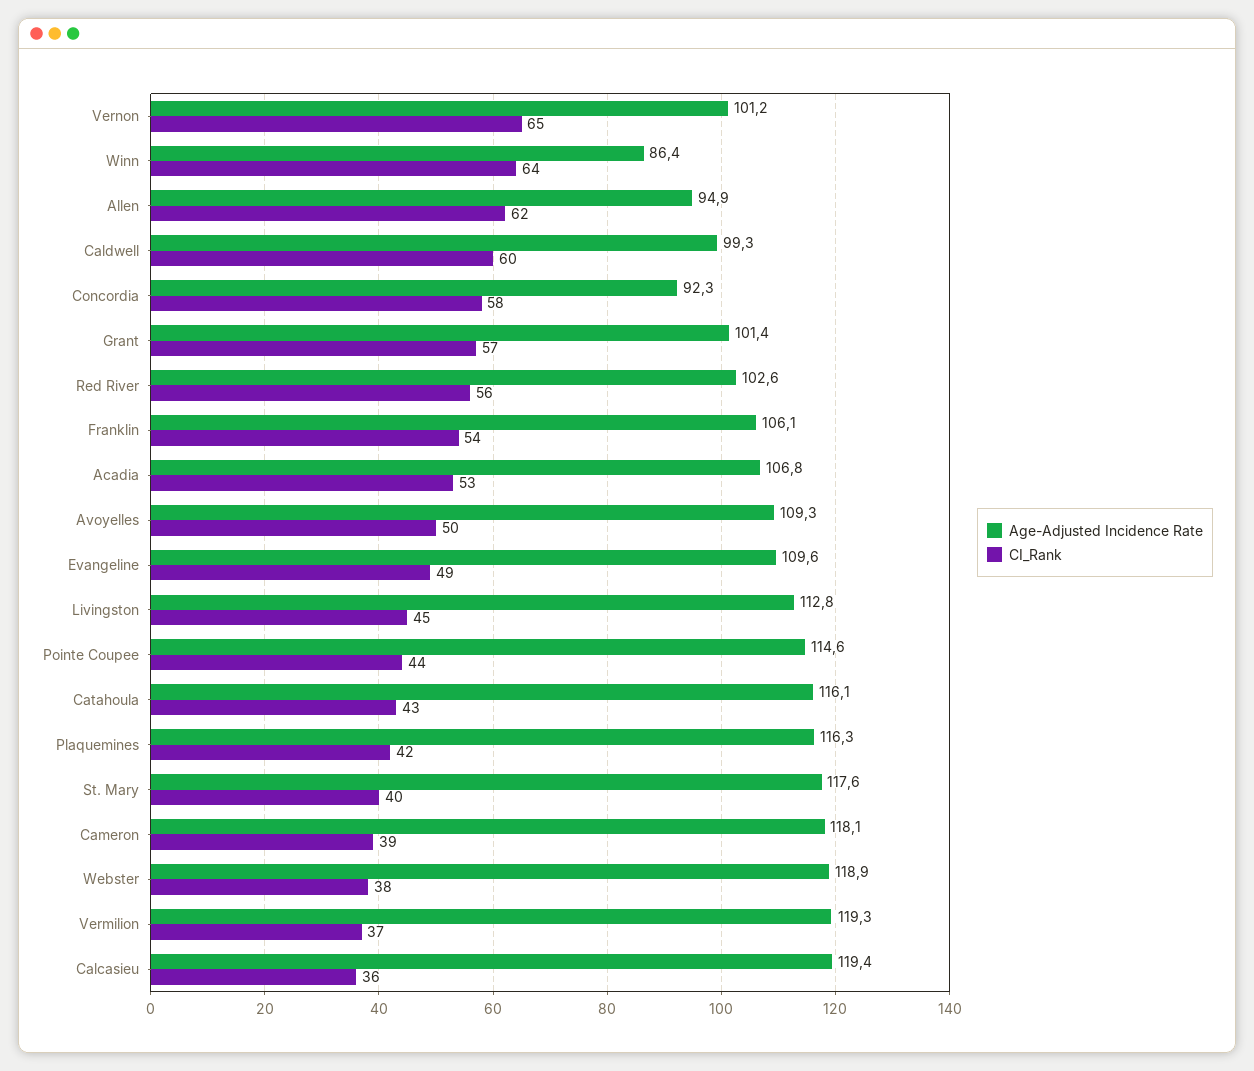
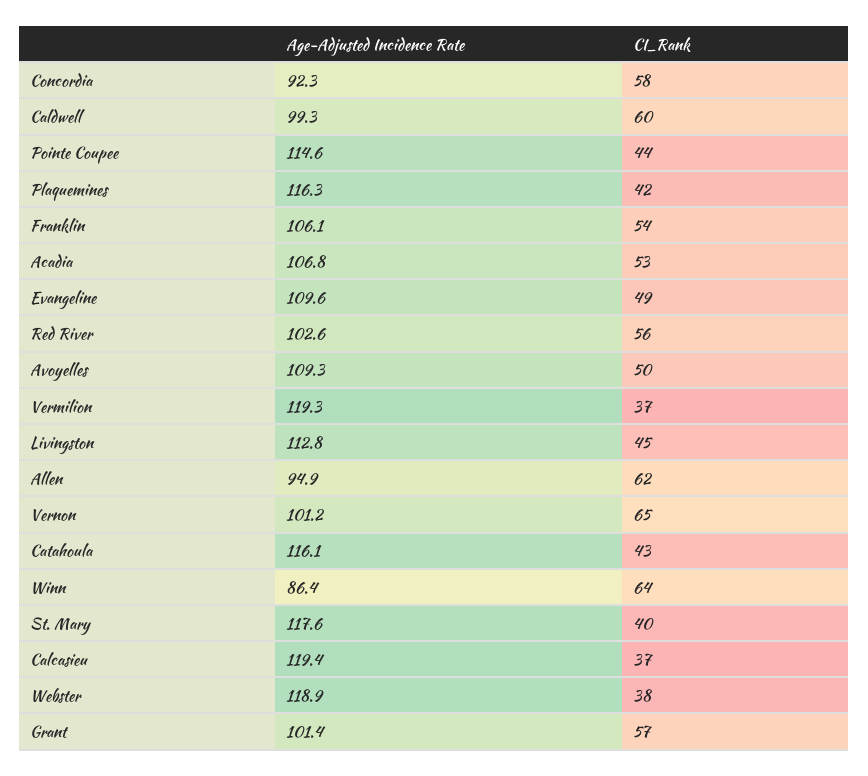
  {
    "Age-Adjusted Incidence Rate": {
      "Vernon": 101.2,
      "Winn": 86.4,
      "Allen": 94.9,
      "Caldwell": 99.3,
      "Concordia": 92.3,
      "Grant": 101.4,
      "Red River": 102.6,
      "Franklin": 106.1,
      "Acadia": 106.8,
      "Avoyelles": 109.3,
      "Evangeline": 109.6,
      "Livingston": 112.8,
      "Pointe Coupee": 114.6,
      "Catahoula": 116.1,
      "Plaquemines": 116.3,
      "St. Mary": 117.6,
-     "Cameron": 118.1,
      "Webster": 118.9,
      "Vermilion": 119.3,
      "Calcasieu": 119.4
    },
    "CI_Rank": {
      "Vernon": 65,
      "Winn": 64,
      "Allen": 62,
      "Caldwell": 60,
      "Concordia": 58,
      "Grant": 57,
      "Red River": 56,
      "Franklin": 54,
      "Acadia": 53,
      "Avoyelles": 50,
      "Evangeline": 49,
      "Livingston": 45,
      "Pointe Coupee": 44,
      "Catahoula": 43,
      "Plaquemines": 42,
      "St. Mary": 40,
-     "Cameron": 39,
      "Webster": 38,
      "Vermilion": 37,
-     "Calcasieu": 36
+     "Calcasieu": 37
    }
  }

